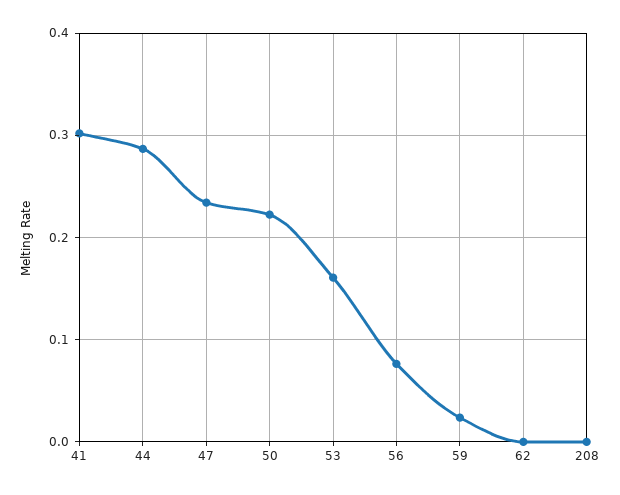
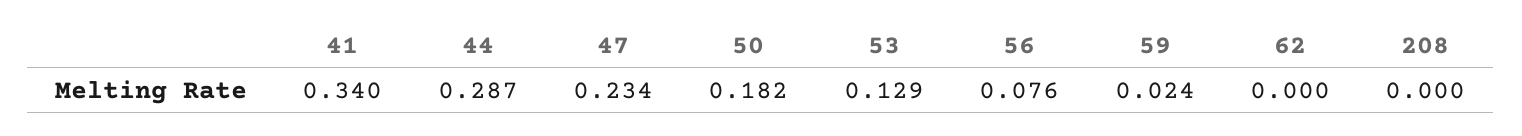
  {
-   "41": 0.3,
+   "41": 0.34,
    "44": 0.287,
    "47": 0.234,
-   "50": 0.22,
+   "50": 0.182,
-   "53": 0.16,
+   "53": 0.129,
    "56": 0.076,
    "59": 0.024,
    "62": 0,
    "208": 0
  }

